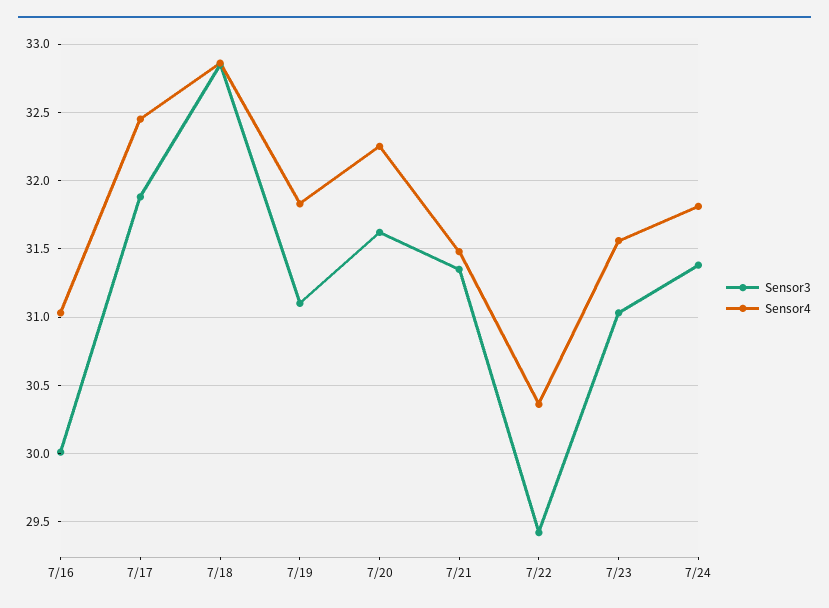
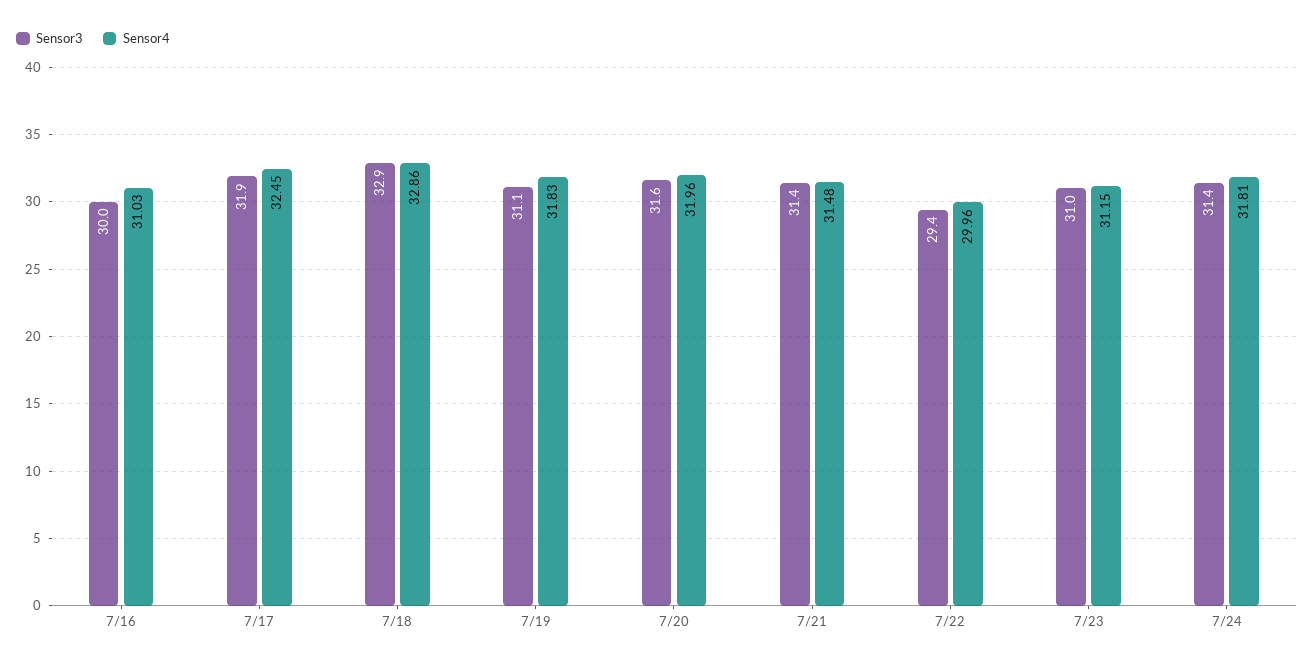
  {
    "Sensor3": {
      "7/16": 30,
      "7/17": 31.9,
      "7/18": 32.9,
      "7/19": 31.1,
      "7/20": 31.6,
      "7/21": 31.4,
      "7/22": 29.4,
      "7/23": 31,
      "7/24": 31.4
    },
    "Sensor4": {
      "7/16": 31.03,
      "7/17": 32.45,
      "7/18": 32.86,
      "7/19": 31.83,
-     "7/20": 32.25,
+     "7/20": 31.96,
      "7/21": 31.48,
-     "7/22": 30.35,
+     "7/22": 29.96,
-     "7/23": 31.55,
+     "7/23": 31.15,
      "7/24": 31.81
    }
  }

